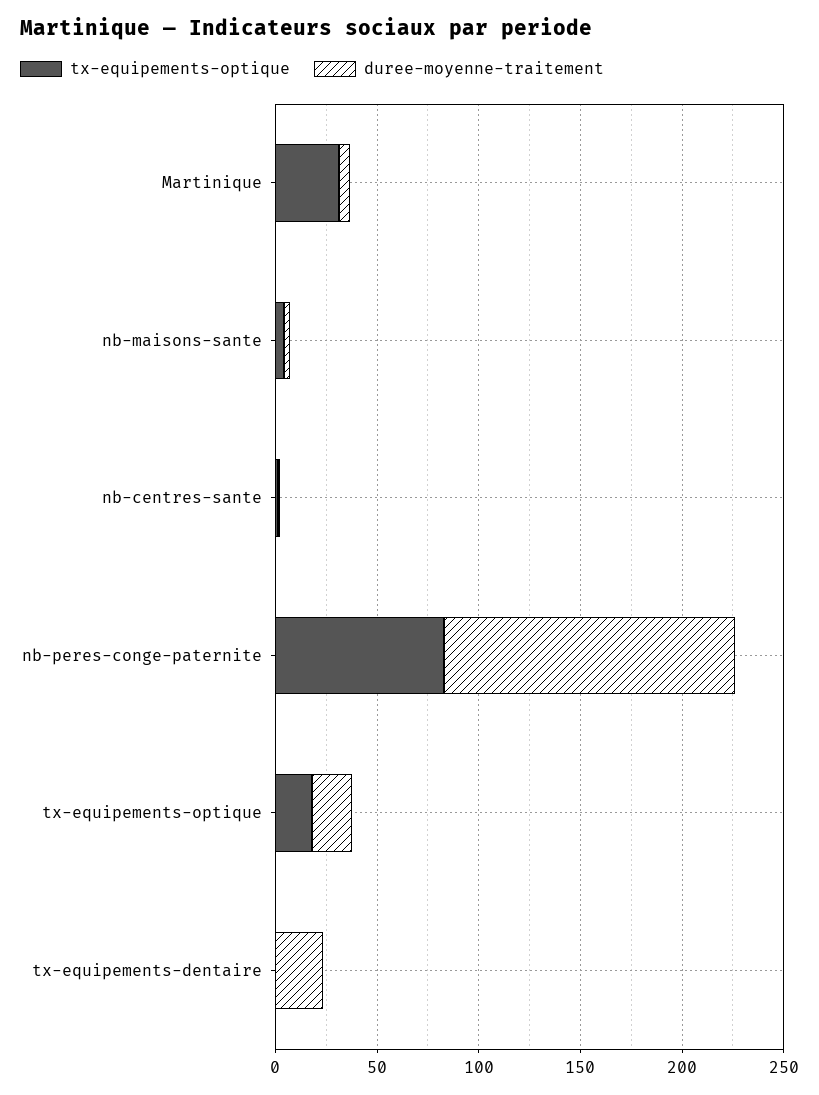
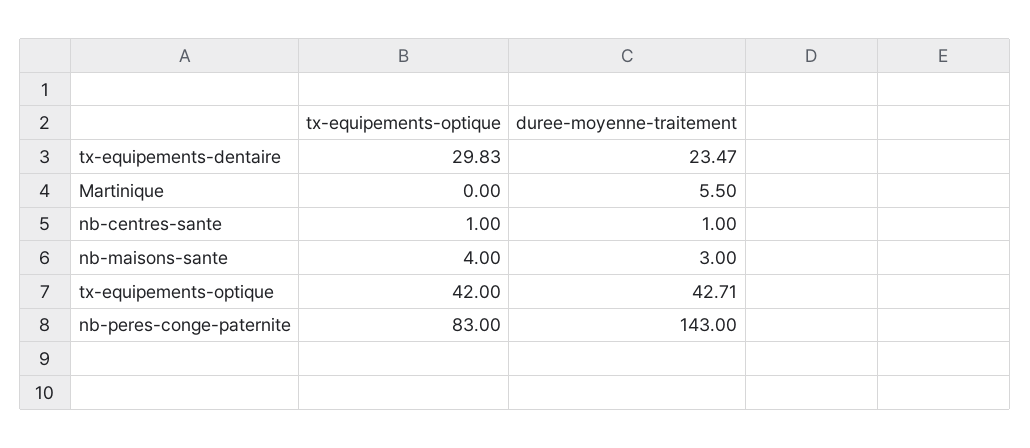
  {
    "tx-equipements-optique": {
-     "Martinique": 30,
+     "Martinique": 0,
      "nb-maisons-sante": 4,
      "nb-centres-sante": 1,
      "nb-peres-conge-paternite": 83,
-     "tx-equipements-optique": 20,
+     "tx-equipements-optique": 42,
-     "tx-equipements-dentaire": 0
+     "tx-equipements-dentaire": 29.83
    },
    "duree-moyenne-traitement": {
      "Martinique": 5.5,
      "nb-maisons-sante": 3,
      "nb-centres-sante": 1,
      "nb-peres-conge-paternite": 143,
-     "tx-equipements-optique": 20,
+     "tx-equipements-optique": 42.71,
      "tx-equipements-dentaire": 23.47
    }
  }

